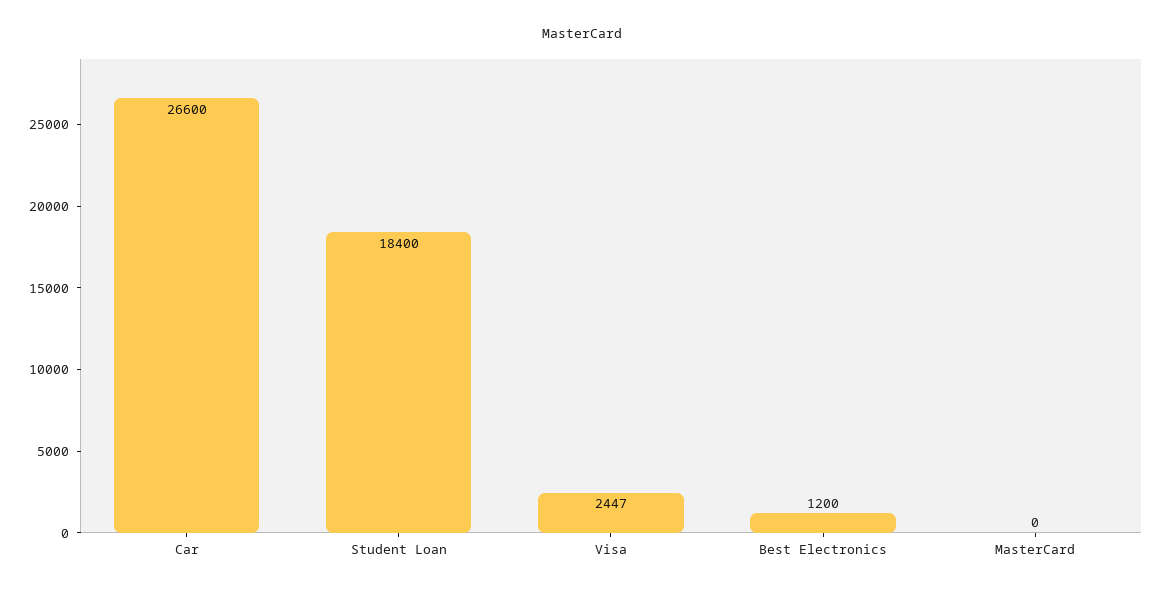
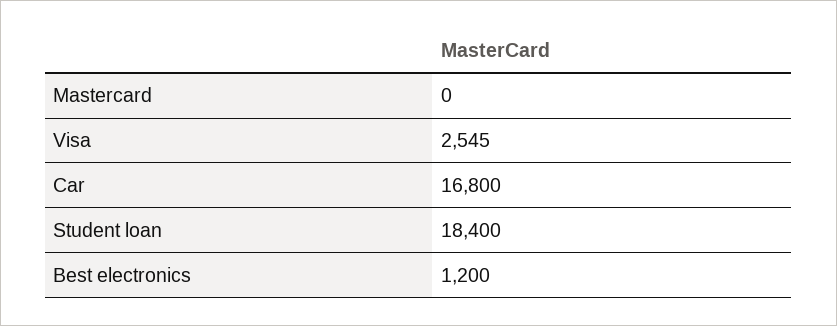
  {
-   "Car": 26600,
+   "Car": 16800,
    "Student Loan": 18400,
-   "Visa": 2447,
+   "Visa": 2545,
    "Best Electronics": 1200,
    "MasterCard": 0
  }

